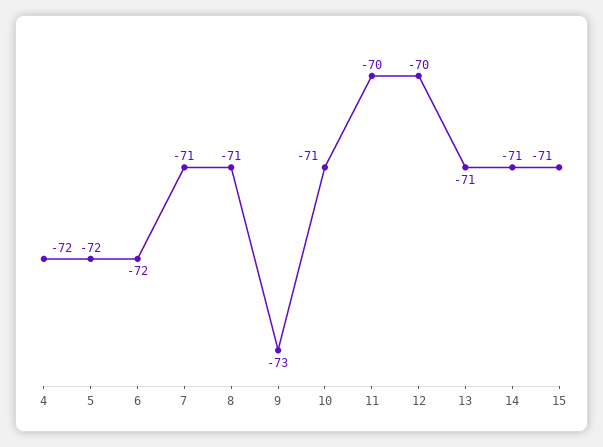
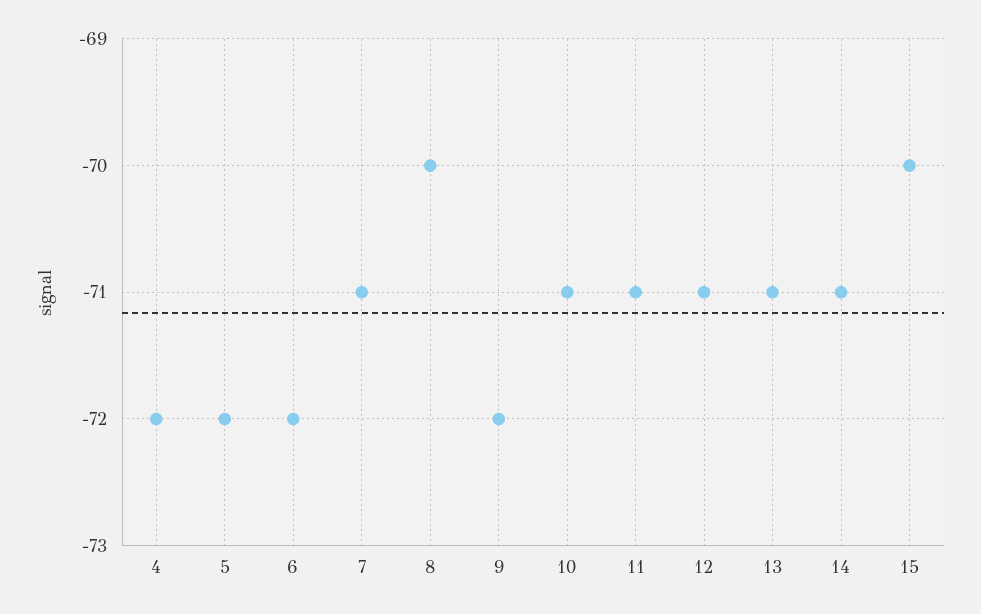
  {
    "4": -72,
    "5": -72,
    "6": -72,
    "7": -71,
-   "8": -71,
+   "8": -70,
-   "9": -73,
+   "9": -72,
    "10": -71,
-   "11": -70,
+   "11": -71,
-   "12": -70,
+   "12": -71,
    "13": -71,
    "14": -71,
-   "15": -71
+   "15": -70
  }

